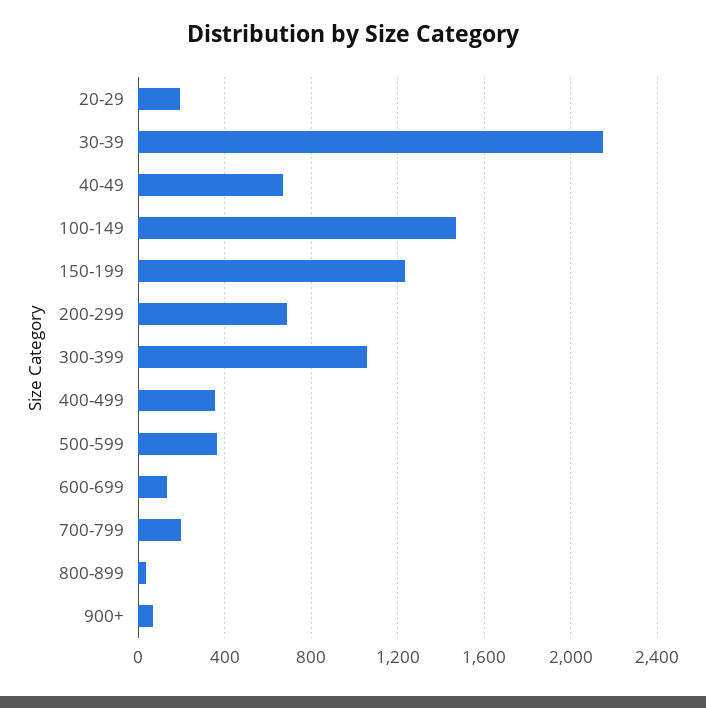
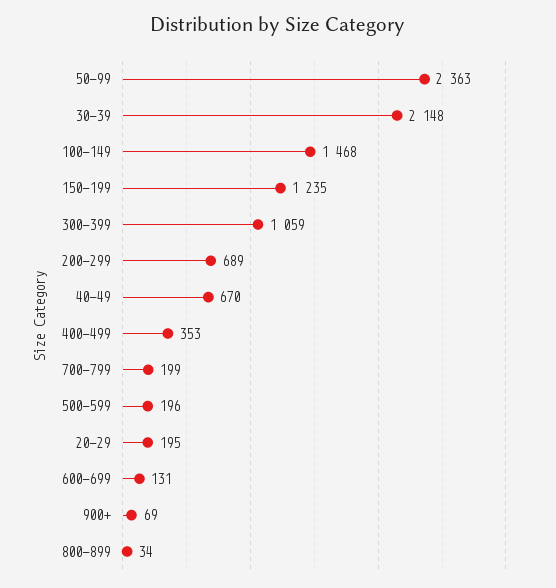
  {
    "20-29": 195,
    "30-39": 2148,
    "40-49": 670,
    "100-149": 1468,
    "150-199": 1235,
    "200-299": 689,
    "300-399": 1059,
    "400-499": 353,
-   "500-599": 350,
+   "500-599": 196,
    "600-699": 131,
    "700-799": 199,
    "800-899": 34,
-   "900+": 69
+   "900+": 69,
+   "50-99": 2363
  }

